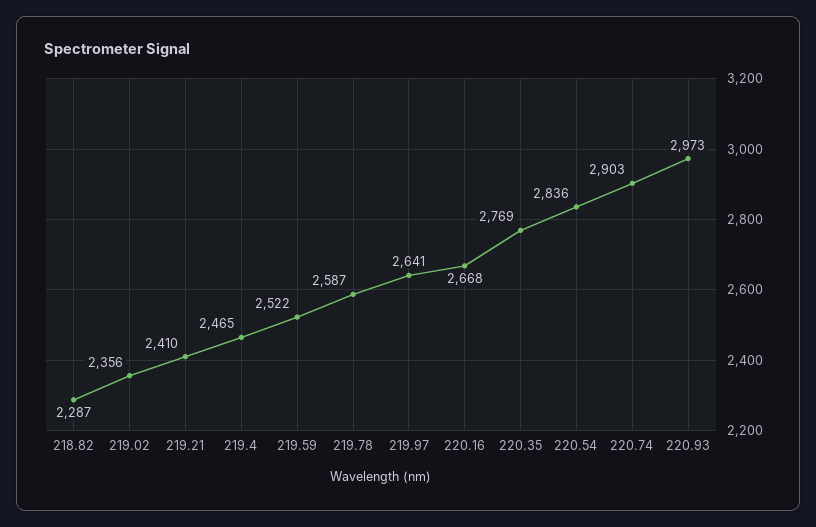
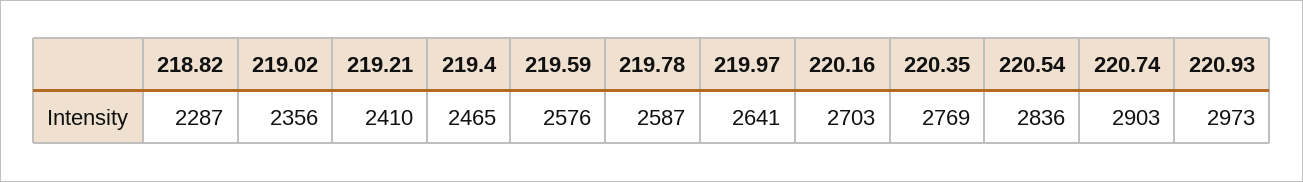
  {
    "218.82": 2287,
    "219.02": 2356,
    "219.21": 2410,
    "219.4": 2465,
-   "219.59": 2522,
+   "219.59": 2576,
    "219.78": 2587,
    "219.97": 2641,
-   "220.16": 2668,
+   "220.16": 2703,
    "220.35": 2769,
    "220.54": 2836,
    "220.74": 2903,
    "220.93": 2973
  }

